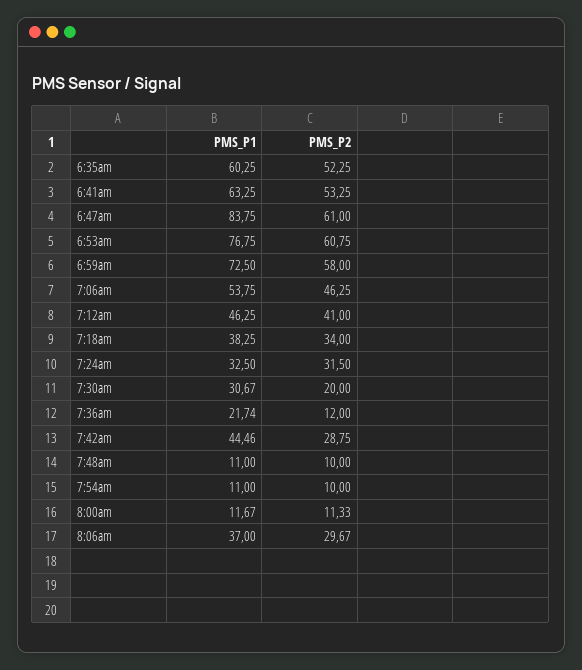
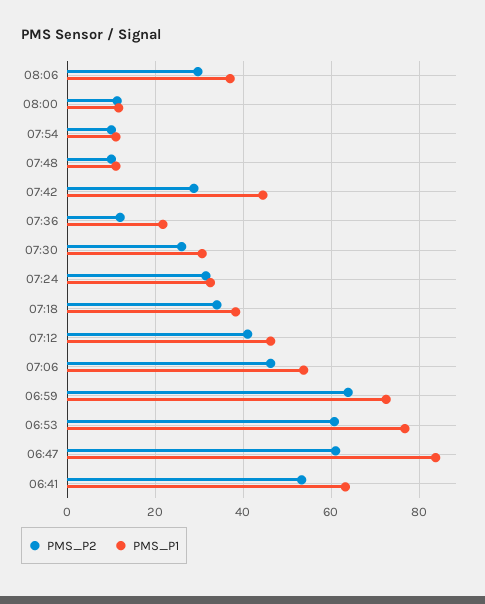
  {
    "PMS_P1": {
-     "6:35am": 60.25,
      "6:41am": 63.25,
      "6:47am": 83.75,
      "6:53am": 76.75,
      "6:59am": 72.5,
      "7:06am": 53.75,
      "7:12am": 46.25,
      "7:18am": 38.25,
      "7:24am": 32.5,
      "7:30am": 30.67,
      "7:36am": 21.74,
      "7:42am": 44.46,
      "7:48am": 11,
      "7:54am": 11,
      "8:00am": 11.67,
      "8:06am": 37
    },
    "PMS_P2": {
-     "6:35am": 52.25,
      "6:41am": 53.25,
      "6:47am": 61,
      "6:53am": 60.75,
-     "6:59am": 58,
+     "6:59am": 64,
      "7:06am": 46.25,
      "7:12am": 41,
      "7:18am": 34,
      "7:24am": 31.5,
-     "7:30am": 20,
+     "7:30am": 26,
      "7:36am": 12,
      "7:42am": 28.75,
      "7:48am": 10,
      "7:54am": 10,
      "8:00am": 11.33,
      "8:06am": 29.67
    }
  }

